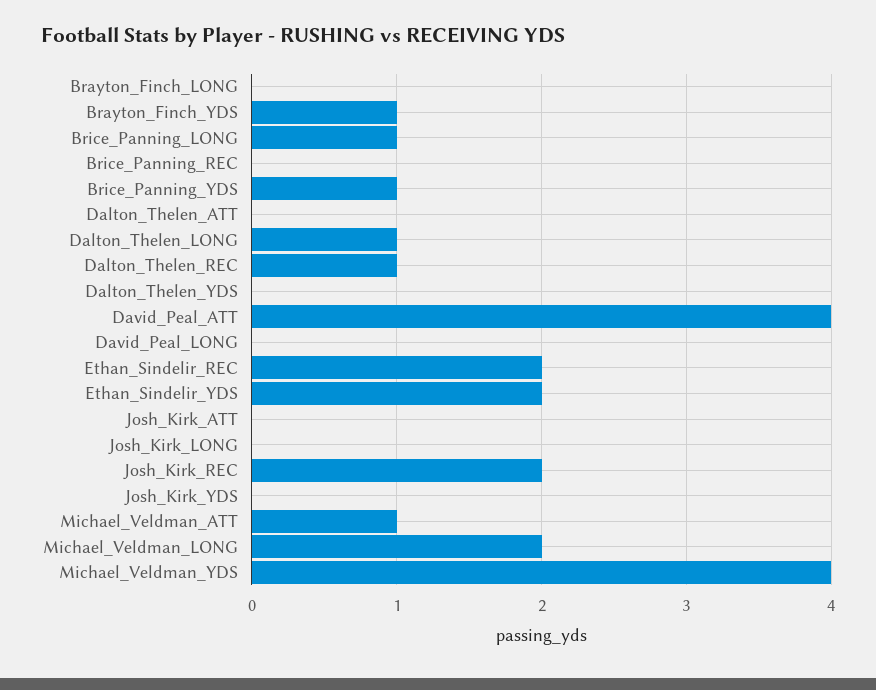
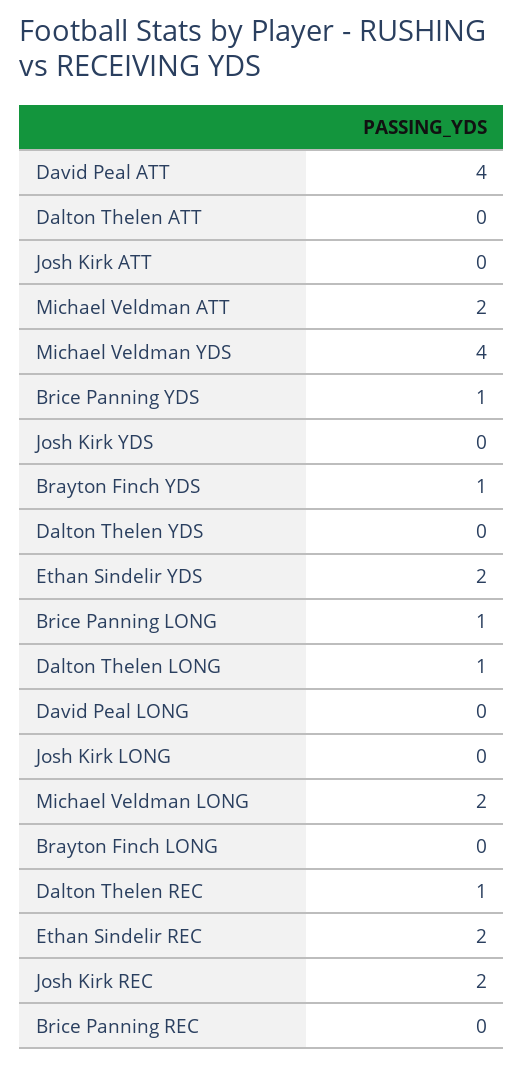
  {
    "Brayton_Finch_LONG": 0,
    "Brayton_Finch_YDS": 1,
    "Brice_Panning_LONG": 1,
    "Brice_Panning_REC": 0,
    "Brice_Panning_YDS": 1,
    "Dalton_Thelen_ATT": 0,
    "Dalton_Thelen_LONG": 1,
    "Dalton_Thelen_REC": 1,
    "Dalton_Thelen_YDS": 0,
    "David_Peal_ATT": 4,
    "David_Peal_LONG": 0,
    "Ethan_Sindelir_REC": 2,
    "Ethan_Sindelir_YDS": 2,
    "Josh_Kirk_ATT": 0,
    "Josh_Kirk_LONG": 0,
    "Josh_Kirk_REC": 2,
    "Josh_Kirk_YDS": 0,
-   "Michael_Veldman_ATT": 1,
+   "Michael_Veldman_ATT": 2,
    "Michael_Veldman_LONG": 2,
    "Michael_Veldman_YDS": 4
  }

